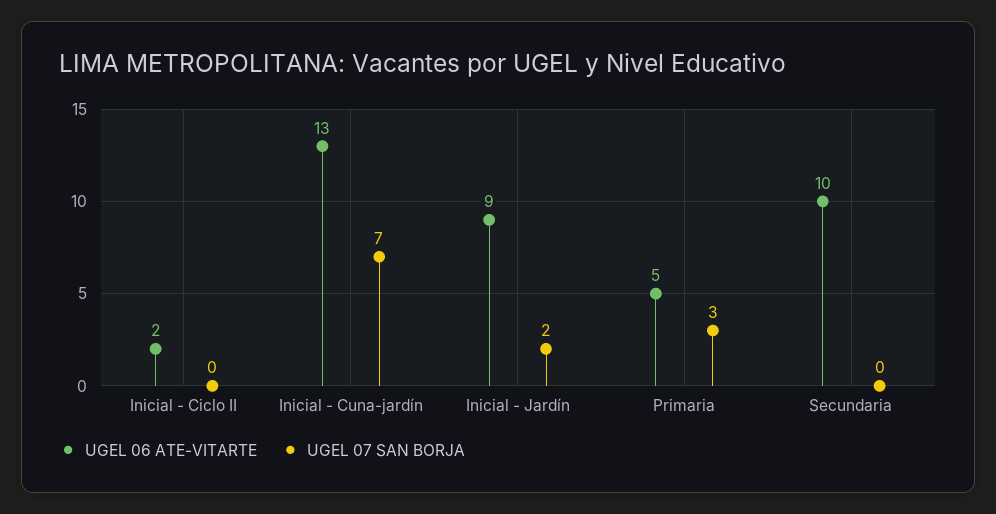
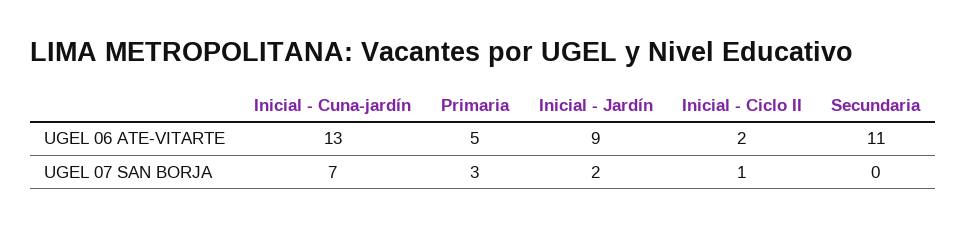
  {
    "UGEL 06 ATE-VITARTE": {
      "Inicial - Ciclo II": 2,
      "Inicial - Cuna-jardín": 13,
      "Inicial - Jardín": 9,
      "Primaria": 5,
-     "Secundaria": 10
+     "Secundaria": 11
    },
    "UGEL 07 SAN BORJA": {
-     "Inicial - Ciclo II": 0,
+     "Inicial - Ciclo II": 1,
      "Inicial - Cuna-jardín": 7,
      "Inicial - Jardín": 2,
      "Primaria": 3,
      "Secundaria": 0
    }
  }

